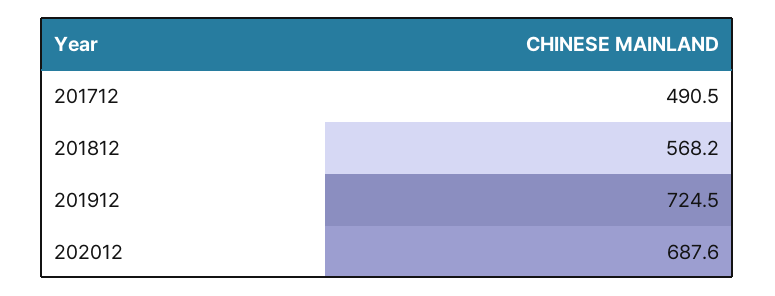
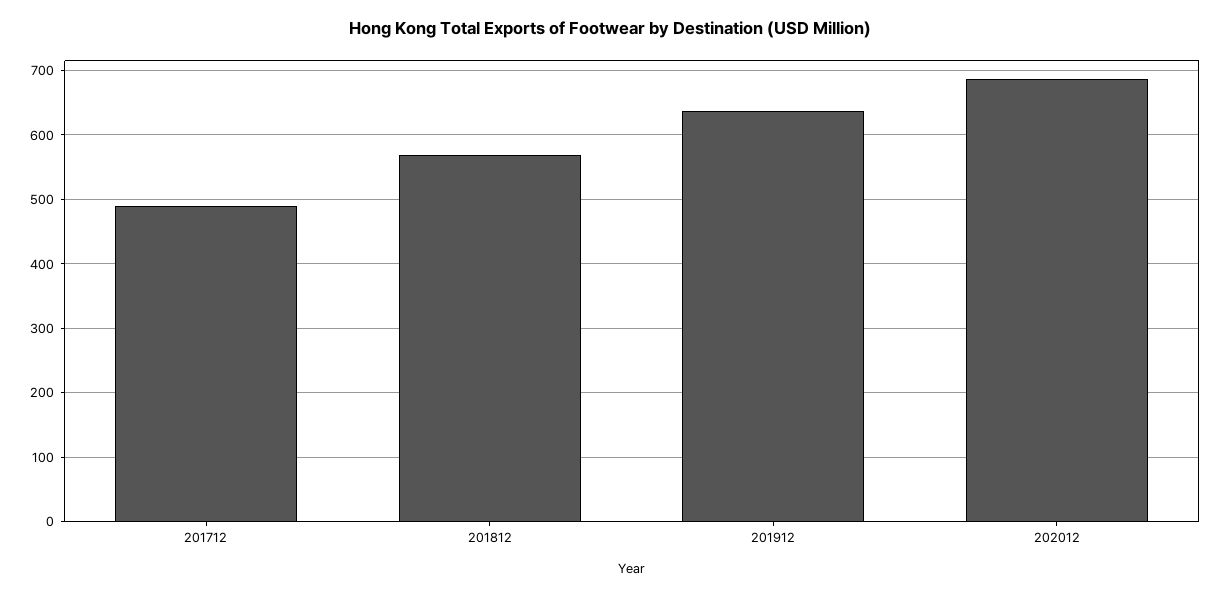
  {
    "201712": 490.5,
    "201812": 568.2,
-   "201912": 724.5,
+   "201912": 640,
    "202012": 687.6
  }

